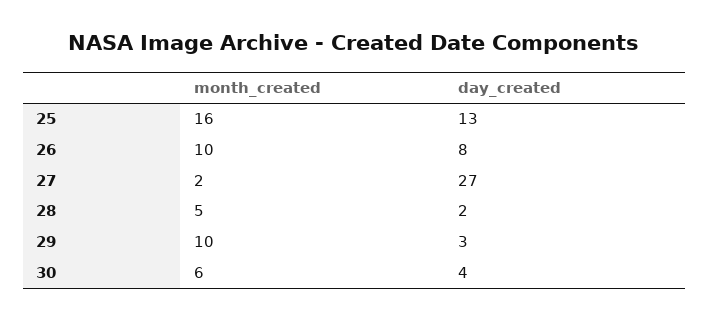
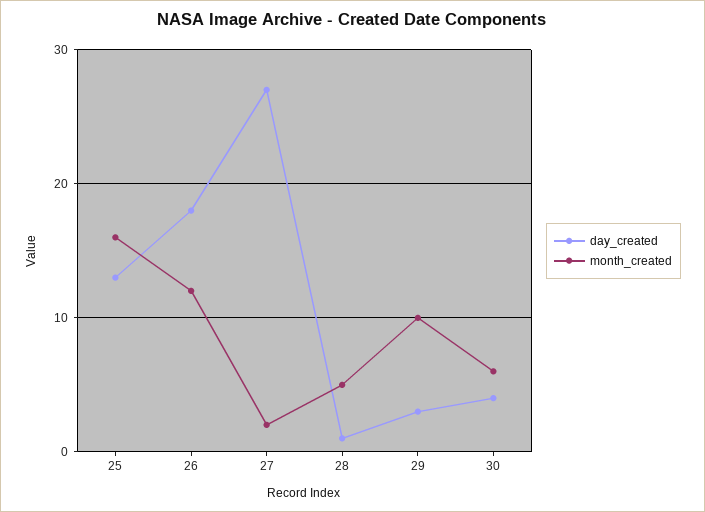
  {
    "month_created": {
      "25": 16,
-     "26": 10,
+     "26": 12,
      "27": 2,
      "28": 5,
      "29": 10,
      "30": 6
    },
    "day_created": {
      "25": 13,
-     "26": 8,
+     "26": 18,
      "27": 27,
-     "28": 2,
+     "28": 1,
      "29": 3,
      "30": 4
    }
  }

